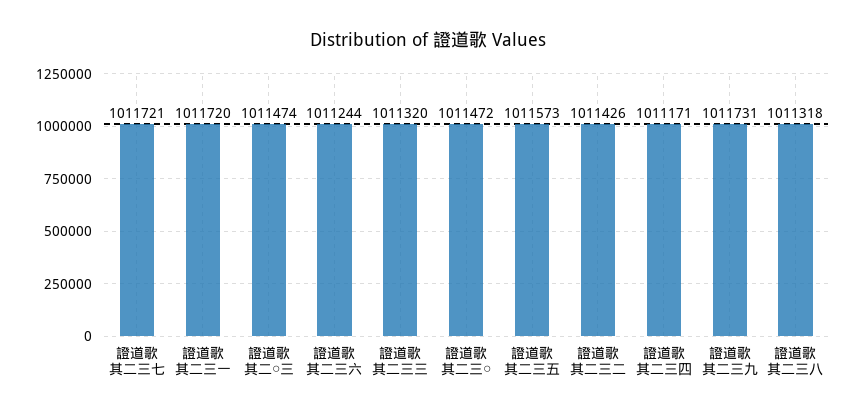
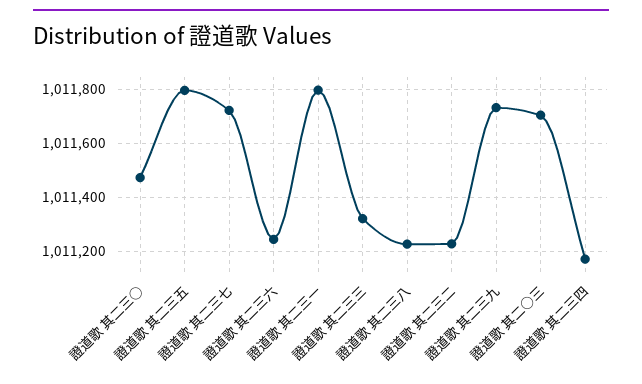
  {
    "證道歌 其二三七": 1011721,
-   "證道歌 其二三一": 1011720,
+   "證道歌 其二三一": 1011800,
-   "證道歌 其二○三": 1011474,
+   "證道歌 其二○三": 1011700,
    "證道歌 其二三六": 1011244,
    "證道歌 其二三三": 1011320,
    "證道歌 其二三○": 1011472,
-   "證道歌 其二三五": 1011573,
+   "證道歌 其二三五": 1011800,
-   "證道歌 其二三二": 1011426,
+   "證道歌 其二三二": 1011225,
    "證道歌 其二三四": 1011171,
    "證道歌 其二三九": 1011731,
-   "證道歌 其二三八": 1011318
+   "證道歌 其二三八": 1011225
  }

